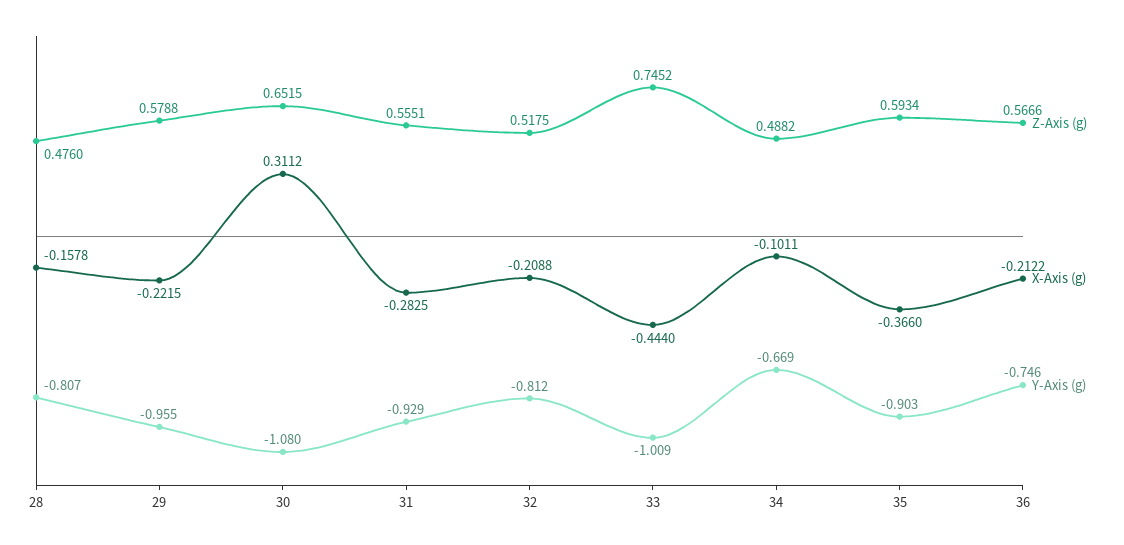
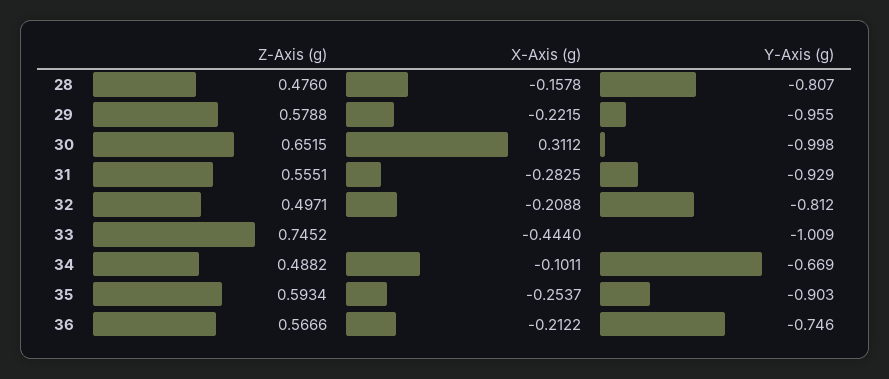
  {
    "Z-Axis (g)": {
      "28": 0.476,
      "29": 0.5788,
      "30": 0.6515,
      "31": 0.5551,
-     "32": 0.5175,
+     "32": 0.4971,
      "33": 0.7452,
      "34": 0.4882,
      "35": 0.5934,
      "36": 0.5666
    },
    "X-Axis (g)": {
      "28": -0.1578,
      "29": -0.2215,
      "30": 0.3112,
      "31": -0.2825,
      "32": -0.2088,
      "33": -0.444,
      "34": -0.1011,
-     "35": -0.366,
+     "35": -0.2537,
      "36": -0.2122
    },
    "Y-Axis (g)": {
      "28": -0.807,
      "29": -0.955,
-     "30": -1.08,
+     "30": -0.998,
      "31": -0.929,
      "32": -0.812,
      "33": -1.009,
      "34": -0.669,
      "35": -0.903,
      "36": -0.746
    }
  }

